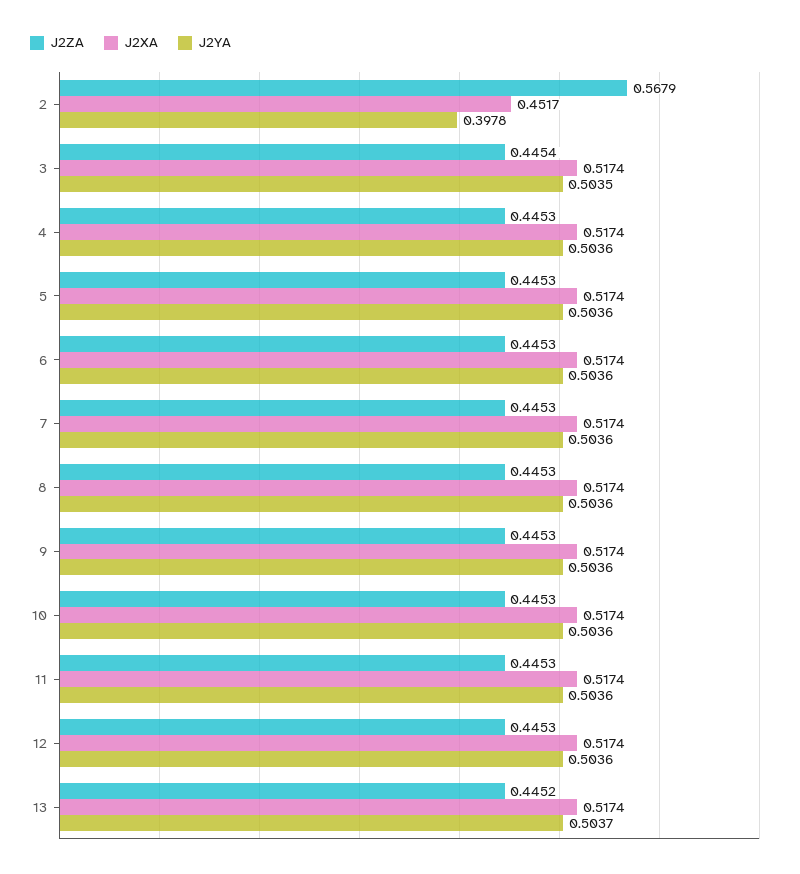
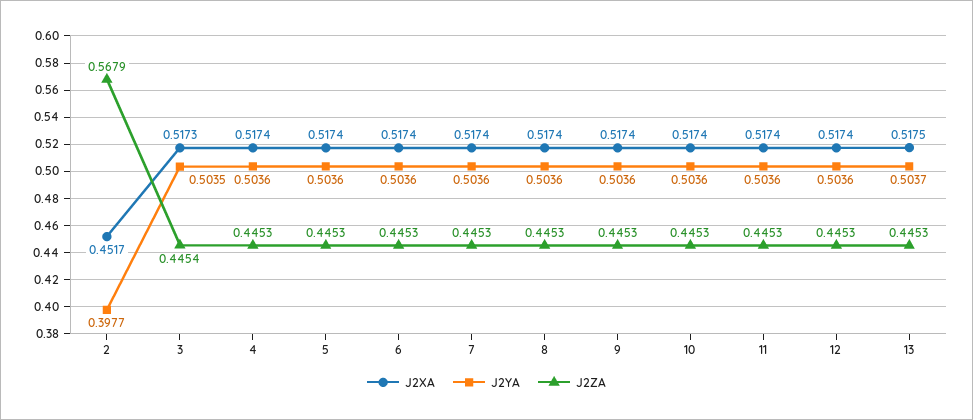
  {
    "J2ZA": {
      "2": 0.5679,
      "3": 0.4454,
      "4": 0.4453,
      "5": 0.4453,
      "6": 0.4453,
      "7": 0.4453,
      "8": 0.4453,
      "9": 0.4453,
      "10": 0.4453,
      "11": 0.4453,
      "12": 0.4453,
-     "13": 0.4452
+     "13": 0.4453
    },
    "J2XA": {
      "2": 0.4517,
-     "3": 0.5174,
+     "3": 0.5173,
      "4": 0.5174,
      "5": 0.5174,
      "6": 0.5174,
      "7": 0.5174,
      "8": 0.5174,
      "9": 0.5174,
      "10": 0.5174,
      "11": 0.5174,
      "12": 0.5174,
-     "13": 0.5174
+     "13": 0.5175
    },
    "J2YA": {
-     "2": 0.3978,
+     "2": 0.3977,
      "3": 0.5035,
      "4": 0.5036,
      "5": 0.5036,
      "6": 0.5036,
      "7": 0.5036,
      "8": 0.5036,
      "9": 0.5036,
      "10": 0.5036,
      "11": 0.5036,
      "12": 0.5036,
      "13": 0.5037
    }
  }

